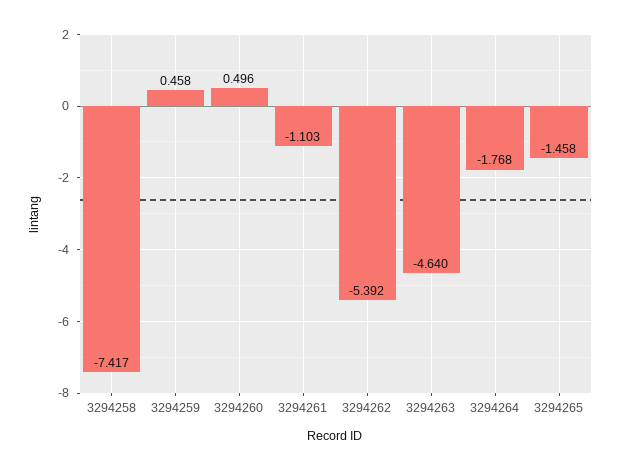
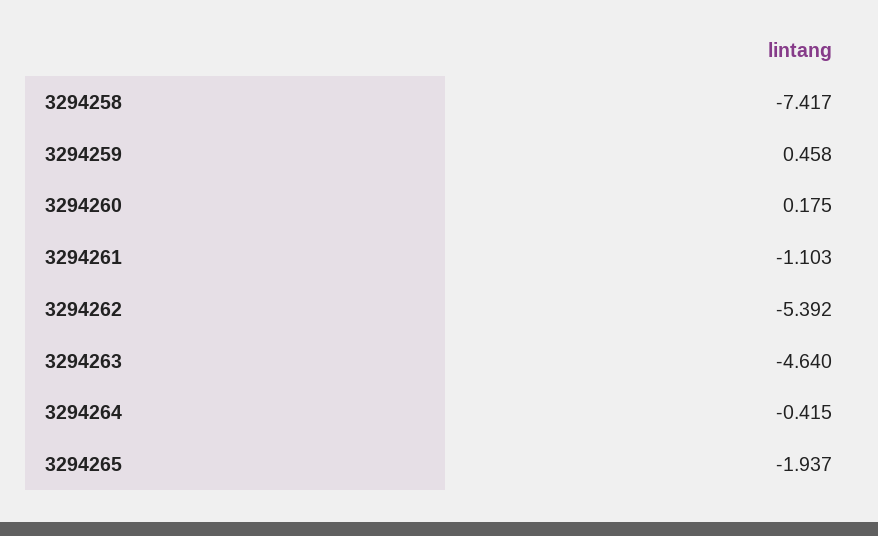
  {
    "3294258": -7.417,
    "3294259": 0.458,
-   "3294260": 0.496,
+   "3294260": 0.175,
    "3294261": -1.103,
    "3294262": -5.392,
    "3294263": -4.64,
-   "3294264": -1.768,
+   "3294264": -0.415,
-   "3294265": -1.458
+   "3294265": -1.937
  }

